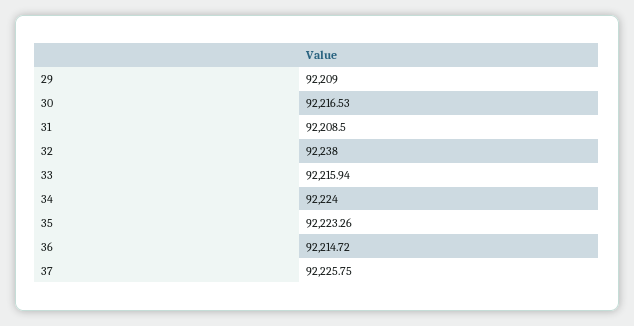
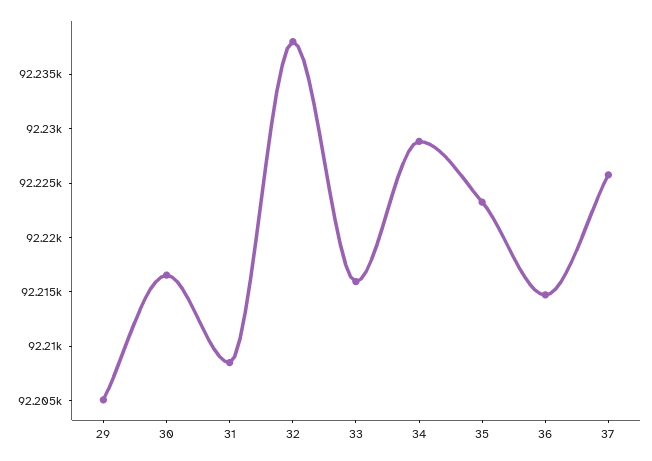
  {
-   "29": 92209,
+   "29": 92205,
    "30": 92216.53,
    "31": 92208.5,
    "32": 92238,
    "33": 92215.94,
-   "34": 92224,
+   "34": 92229,
    "35": 92223.26,
    "36": 92214.72,
    "37": 92225.75
  }

